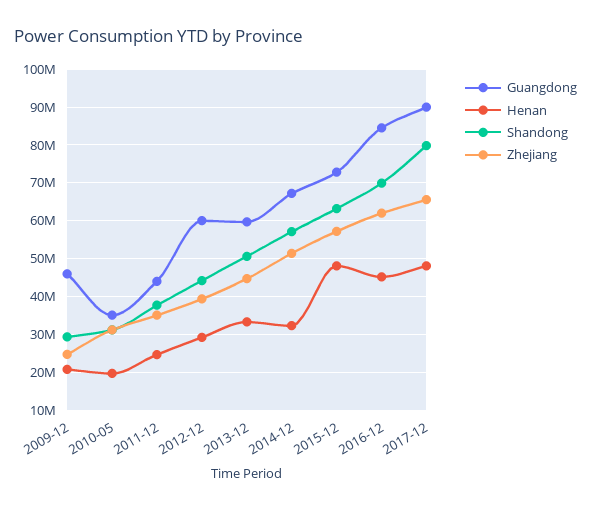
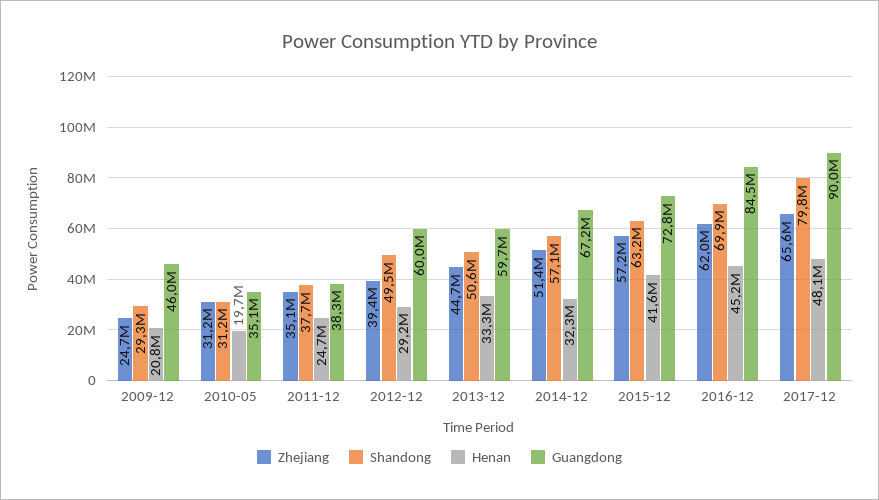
  {
    "Guangdong": {
      "2009-12": 46000000,
      "2010-05": 35100000,
-     "2011-12": 44000000,
+     "2011-12": 38300000,
      "2012-12": 60000000,
      "2013-12": 59700000,
      "2014-12": 67200000,
      "2015-12": 72800000,
      "2016-12": 84500000,
      "2017-12": 90000000
    },
    "Henan": {
      "2009-12": 20800000,
      "2010-05": 19700000,
      "2011-12": 24700000,
      "2012-12": 29200000,
      "2013-12": 33300000,
      "2014-12": 32300000,
-     "2015-12": 48000000,
+     "2015-12": 41600000,
      "2016-12": 45200000,
      "2017-12": 48100000
    },
    "Shandong": {
      "2009-12": 29300000,
      "2010-05": 31200000,
      "2011-12": 37700000,
-     "2012-12": 44000000,
+     "2012-12": 49500000,
      "2013-12": 50600000,
      "2014-12": 57100000,
      "2015-12": 63200000,
      "2016-12": 69900000,
      "2017-12": 79800000
    },
    "Zhejiang": {
      "2009-12": 24700000,
      "2010-05": 31200000,
      "2011-12": 35100000,
      "2012-12": 39400000,
      "2013-12": 44700000,
      "2014-12": 51400000,
      "2015-12": 57200000,
      "2016-12": 62000000,
      "2017-12": 65600000
    }
  }

